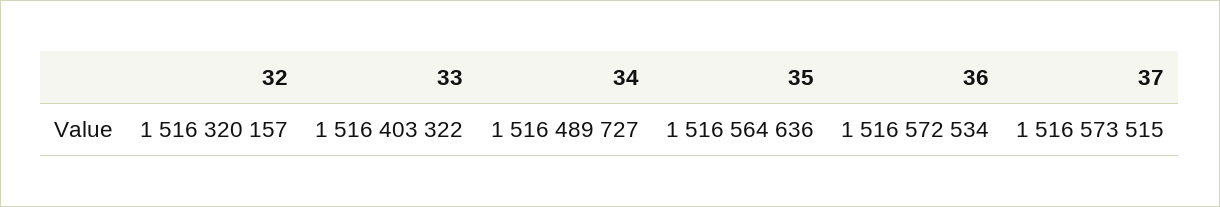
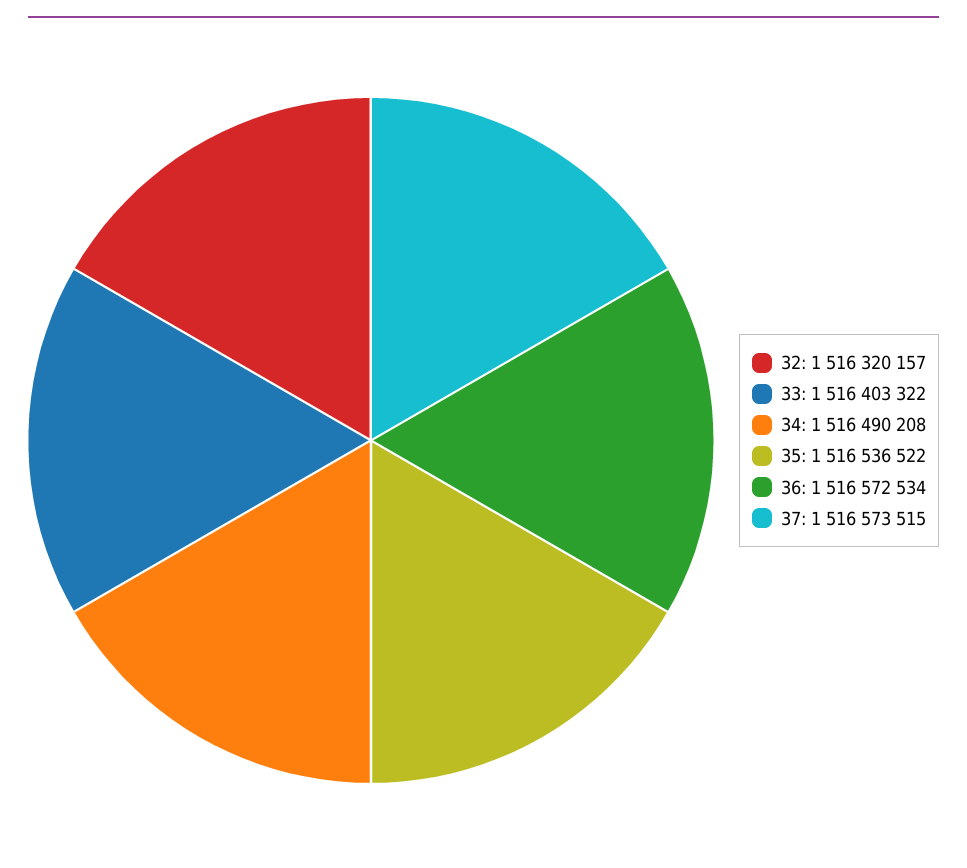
  {
    "32": 1516320157,
    "33": 1516403322,
-   "34": 1516489727,
+   "34": 1516490208,
-   "35": 1516564636,
+   "35": 1516536522,
    "36": 1516572534,
    "37": 1516573515
  }

